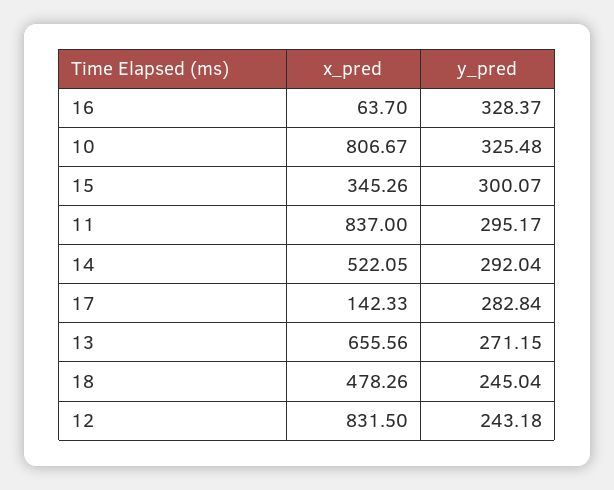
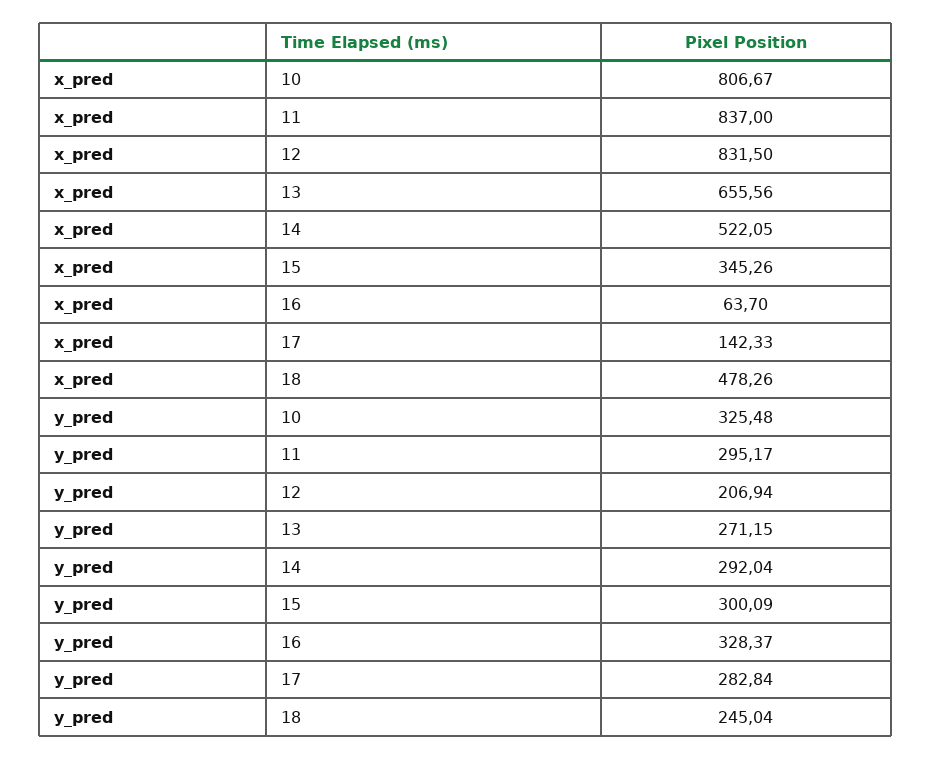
  {
    "x_pred": {
      "16": 63.7,
      "10": 806.67,
      "15": 345.26,
      "11": 837,
      "14": 522.05,
      "17": 142.33,
      "13": 655.56,
      "18": 478.26,
      "12": 831.5
    },
    "y_pred": {
      "16": 328.37,
      "10": 325.48,
-     "15": 300.07,
+     "15": 300.09,
      "11": 295.17,
      "14": 292.04,
      "17": 282.84,
      "13": 271.15,
      "18": 245.04,
-     "12": 243.18
+     "12": 206.94
    }
  }

